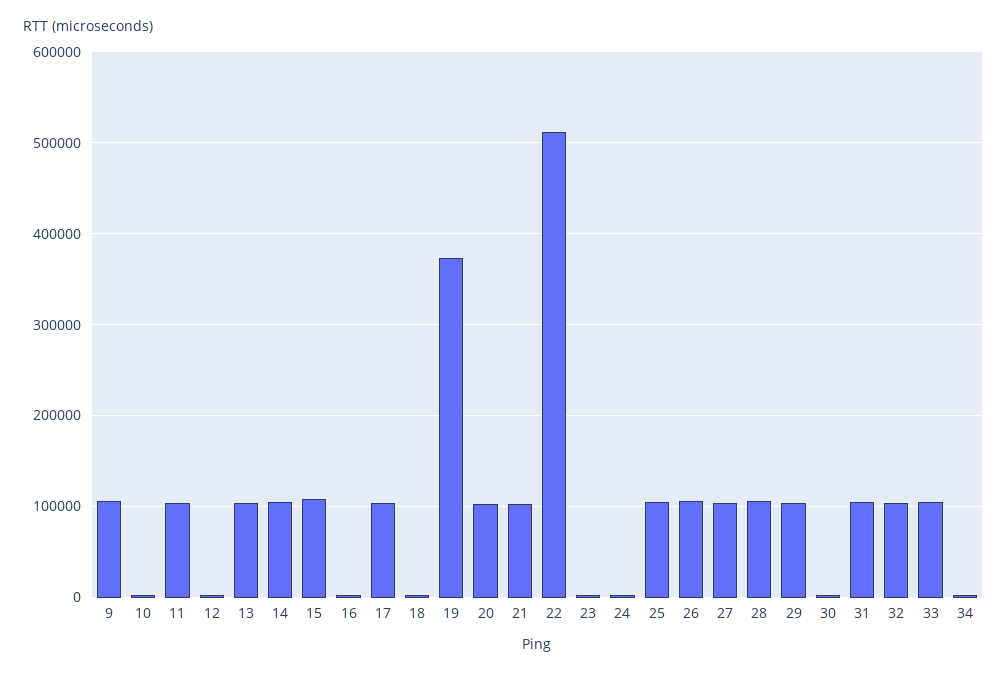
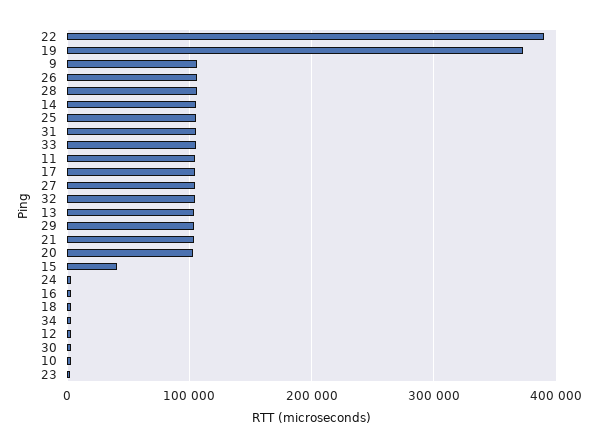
  {
    "9": 110000,
    "10": 0,
    "11": 100000,
    "12": 0,
    "13": 100000,
    "14": 110000,
-   "15": 110000,
+   "15": 40000,
    "16": 0,
    "17": 100000,
    "18": 0,
    "19": 370000,
    "20": 100000,
    "21": 100000,
-   "22": 510000,
+   "22": 390000,
    "23": 0,
    "24": 0,
    "25": 110000,
    "26": 110000,
    "27": 100000,
    "28": 110000,
    "29": 100000,
    "30": 0,
    "31": 110000,
    "32": 100000,
    "33": 110000,
    "34": 0
  }

